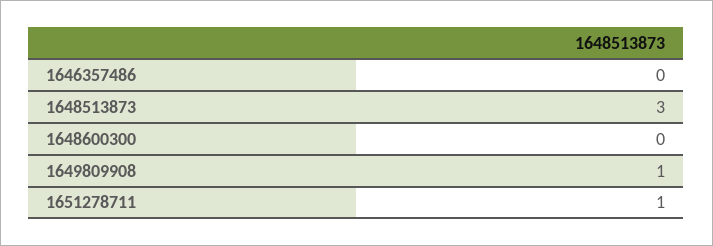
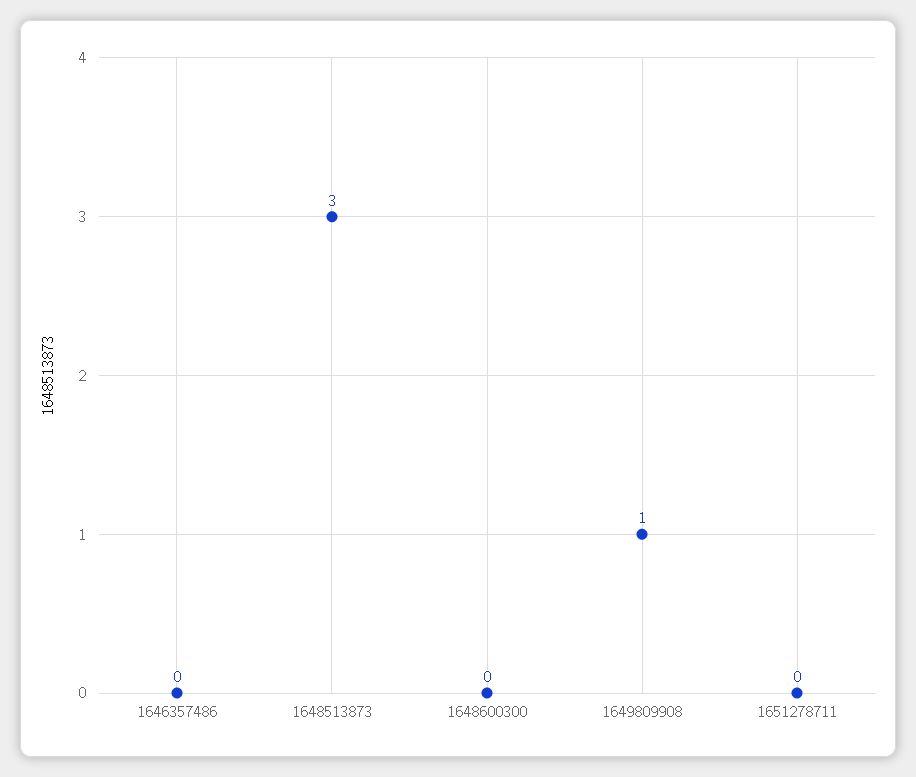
  {
    "1646357486": 0,
    "1648513873": 3,
    "1648600300": 0,
    "1649809908": 1,
-   "1651278711": 1
+   "1651278711": 0
  }

